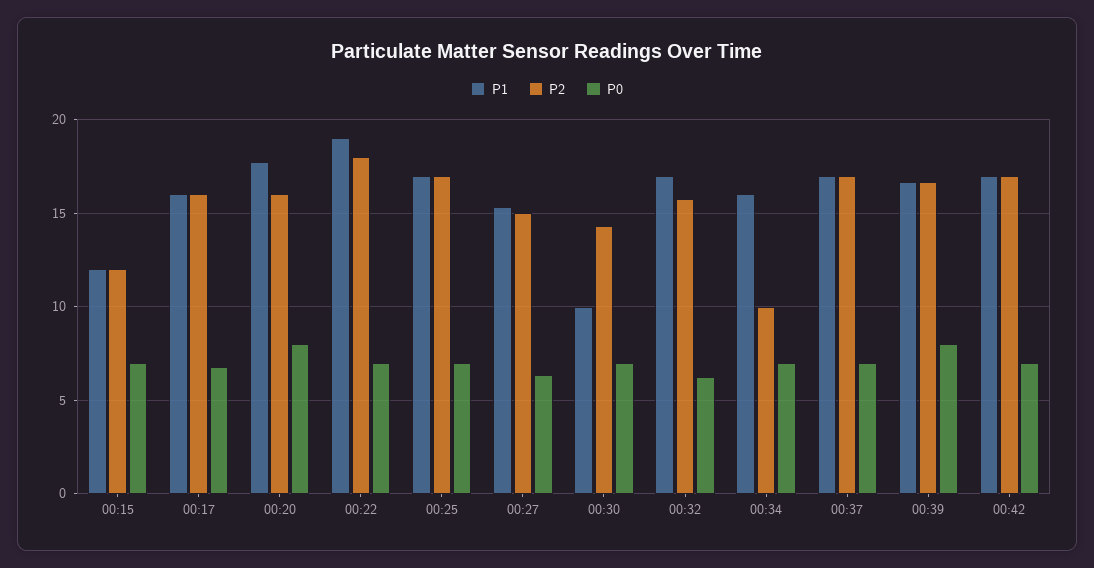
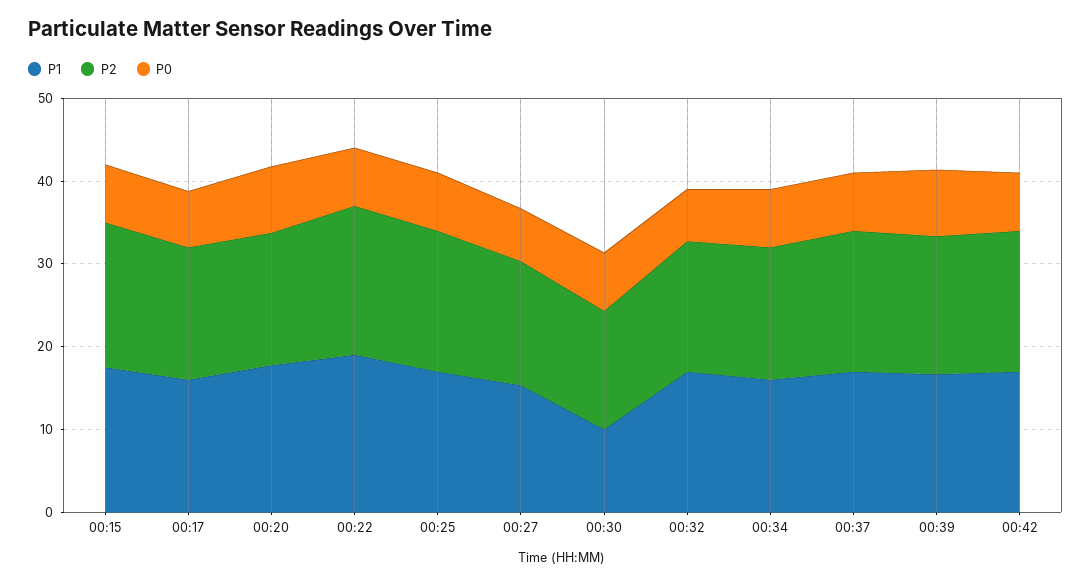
  {
    "P1": {
-     "00:15": 12,
+     "00:15": 18,
      "00:17": 16,
      "00:20": 18,
      "00:22": 19,
      "00:25": 17,
      "00:27": 15.5,
      "00:30": 10,
      "00:32": 17,
      "00:34": 16,
      "00:37": 17,
      "00:39": 16.5,
      "00:42": 17
    },
    "P2": {
-     "00:15": 12,
+     "00:15": 18,
      "00:17": 16,
      "00:20": 16,
      "00:22": 18,
      "00:25": 17,
      "00:27": 15,
      "00:30": 14.5,
      "00:32": 16,
-     "00:34": 10,
+     "00:34": 16,
      "00:37": 17,
      "00:39": 16.5,
      "00:42": 17
    },
    "P0": {
      "00:15": 7,
      "00:17": 7,
      "00:20": 8,
      "00:22": 7,
      "00:25": 7,
      "00:27": 6.5,
      "00:30": 7,
      "00:32": 6.5,
      "00:34": 7,
      "00:37": 7,
      "00:39": 8,
      "00:42": 7
    }
  }

